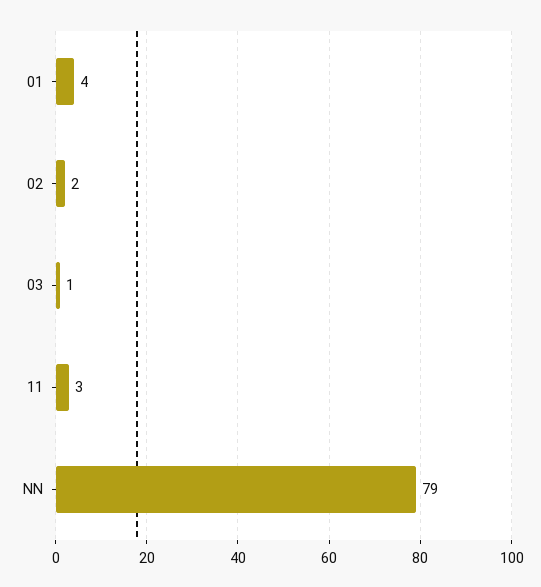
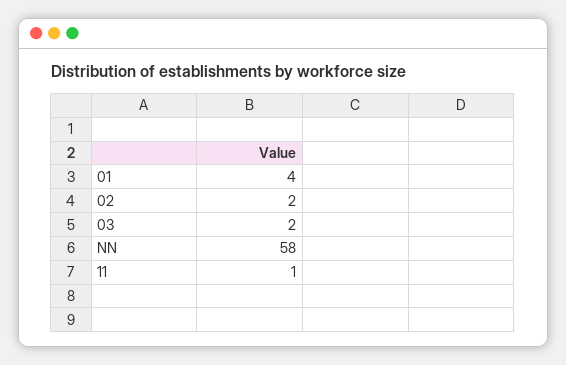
  {
    "01": 4,
    "02": 2,
-   "03": 1,
+   "03": 2,
-   "11": 3,
+   "11": 1,
-   "NN": 79
+   "NN": 58
  }

